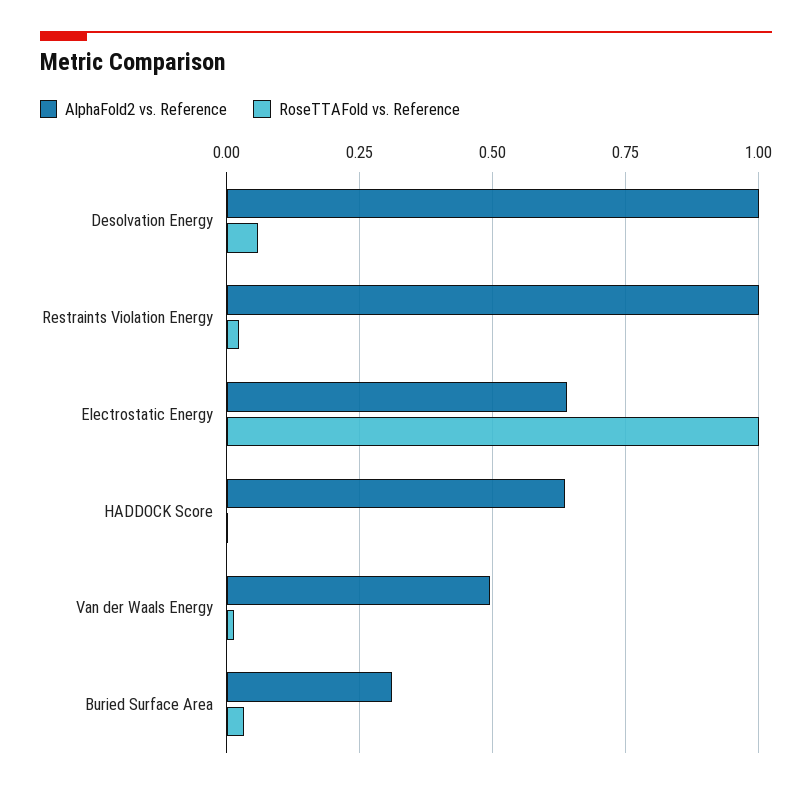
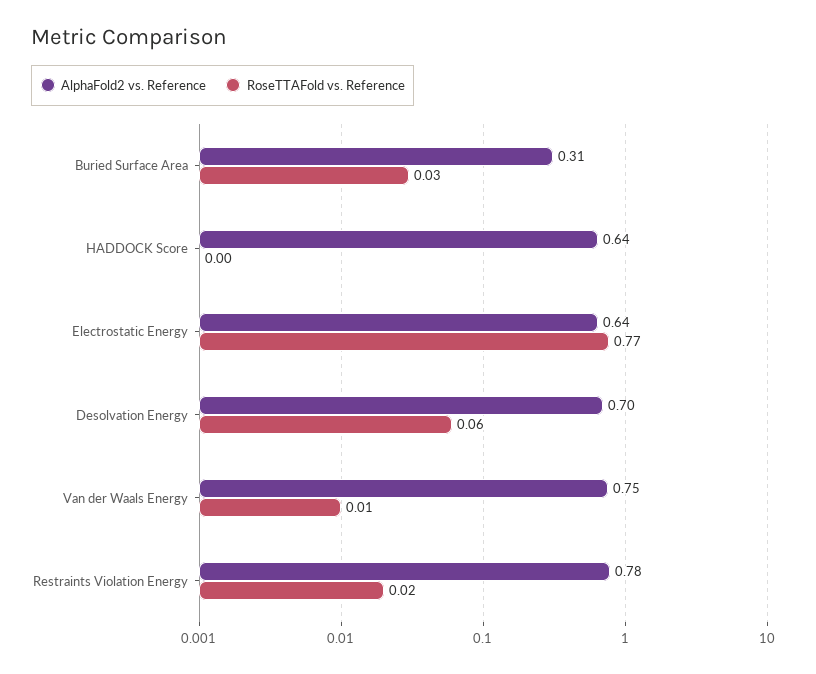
  {
    "AlphaFold2 vs. Reference": {
-     "Desolvation Energy": 1,
+     "Desolvation Energy": 0.7,
-     "Restraints Violation Energy": 1,
+     "Restraints Violation Energy": 0.78,
      "Electrostatic Energy": 0.64,
      "HADDOCK Score": 0.64,
-     "Van der Waals Energy": 0.5,
+     "Van der Waals Energy": 0.75,
      "Buried Surface Area": 0.31
    },
    "RoseTTAFold vs. Reference": {
      "Desolvation Energy": 0.06,
      "Restraints Violation Energy": 0.02,
-     "Electrostatic Energy": 1,
+     "Electrostatic Energy": 0.77,
      "HADDOCK Score": 0,
      "Van der Waals Energy": 0.01,
      "Buried Surface Area": 0.03
    }
  }

